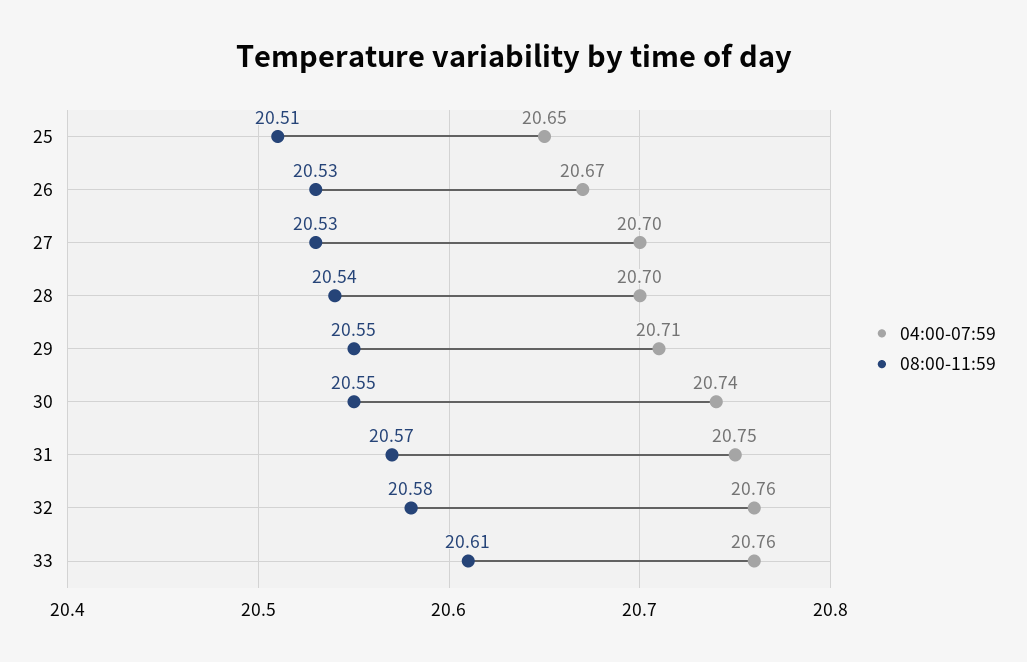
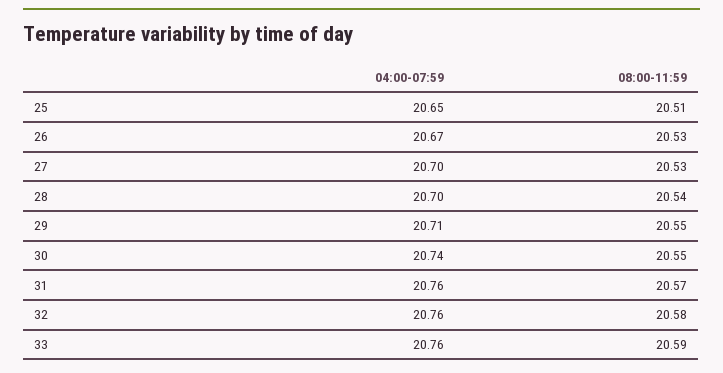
  {
    "04:00-07:59": {
      "25": 20.65,
      "26": 20.67,
      "27": 20.7,
      "28": 20.7,
      "29": 20.71,
      "30": 20.74,
-     "31": 20.75,
+     "31": 20.76,
      "32": 20.76,
      "33": 20.76
    },
    "08:00-11:59": {
      "25": 20.51,
      "26": 20.53,
      "27": 20.53,
      "28": 20.54,
      "29": 20.55,
      "30": 20.55,
      "31": 20.57,
      "32": 20.58,
-     "33": 20.61
+     "33": 20.59
    }
  }

